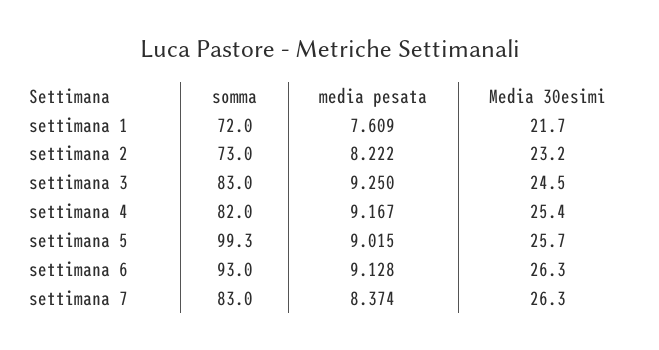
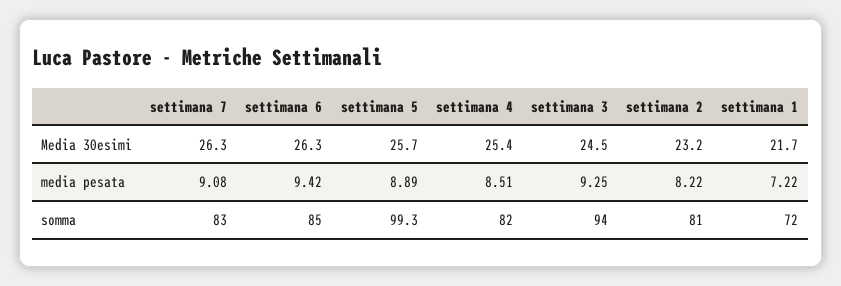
  {
    "somma": {
      "settimana 1": 72,
-     "settimana 2": 73,
+     "settimana 2": 81,
-     "settimana 3": 83,
+     "settimana 3": 94,
      "settimana 4": 82,
      "settimana 5": 99.3,
-     "settimana 6": 93,
+     "settimana 6": 85,
      "settimana 7": 83
    },
    "media pesata": {
-     "settimana 1": 7.609,
+     "settimana 1": 7.22,
      "settimana 2": 8.222,
      "settimana 3": 9.25,
-     "settimana 4": 9.167,
+     "settimana 4": 8.51,
-     "settimana 5": 9.015,
+     "settimana 5": 8.89,
-     "settimana 6": 9.128,
+     "settimana 6": 9.42,
-     "settimana 7": 8.374
+     "settimana 7": 9.08
    },
    "Media 30esimi": {
      "settimana 1": 21.7,
      "settimana 2": 23.2,
      "settimana 3": 24.5,
      "settimana 4": 25.4,
      "settimana 5": 25.7,
      "settimana 6": 26.3,
      "settimana 7": 26.3
    }
  }

